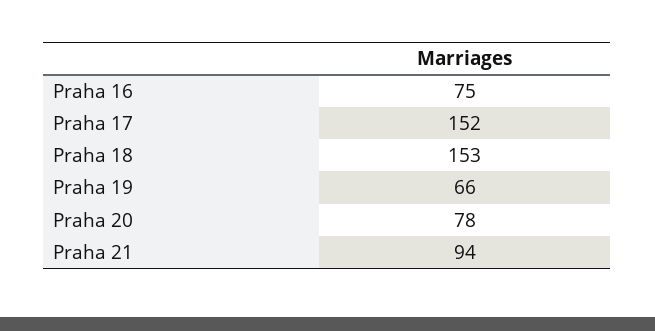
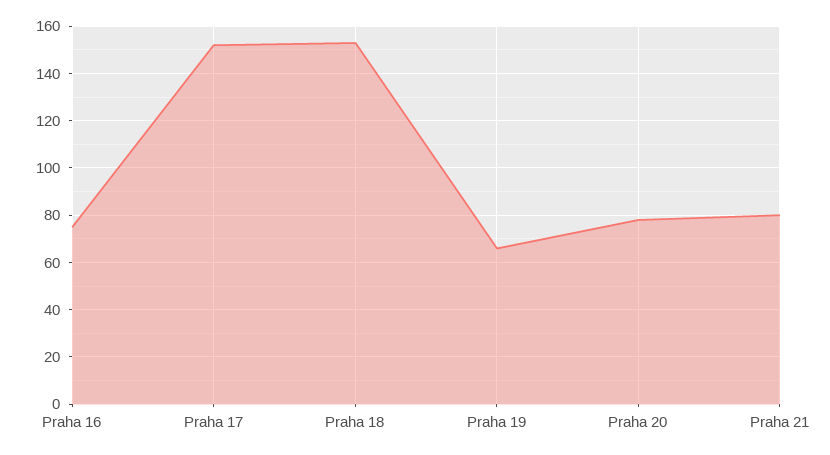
  {
    "Praha 16": 75,
    "Praha 17": 152,
    "Praha 18": 153,
    "Praha 19": 66,
    "Praha 20": 78,
-   "Praha 21": 94
+   "Praha 21": 80
  }

